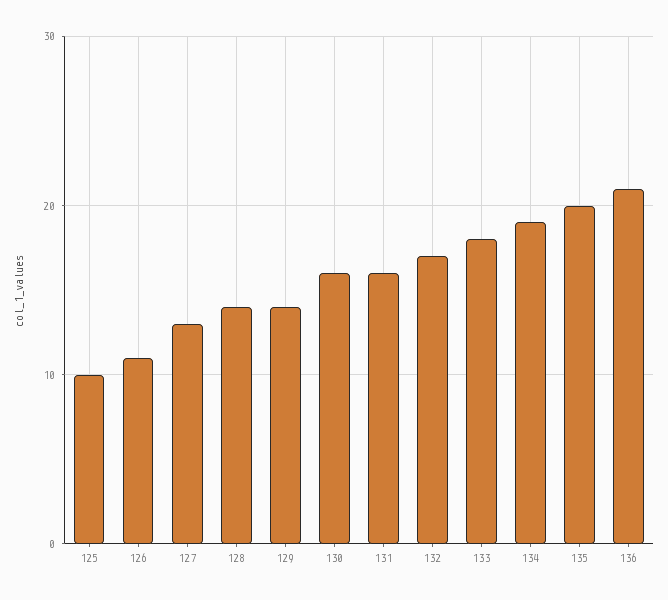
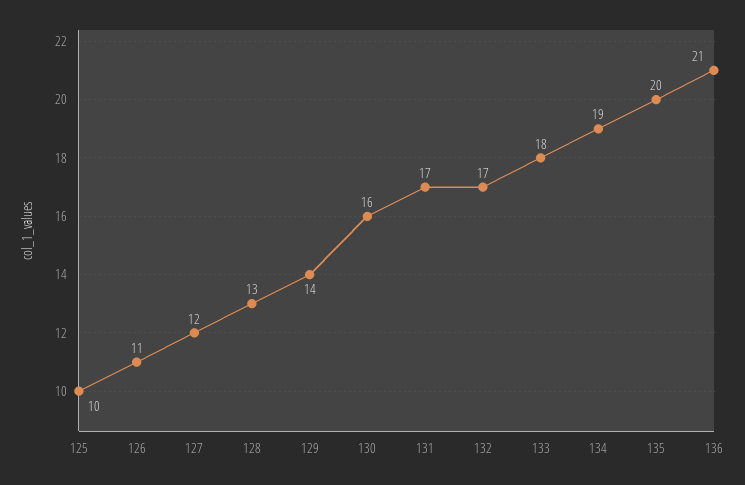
  {
    "125": 10,
    "126": 11,
-   "127": 13,
+   "127": 12,
-   "128": 14,
+   "128": 13,
    "129": 14,
    "130": 16,
-   "131": 16,
+   "131": 17,
    "132": 17,
    "133": 18,
    "134": 19,
    "135": 20,
    "136": 21
  }

